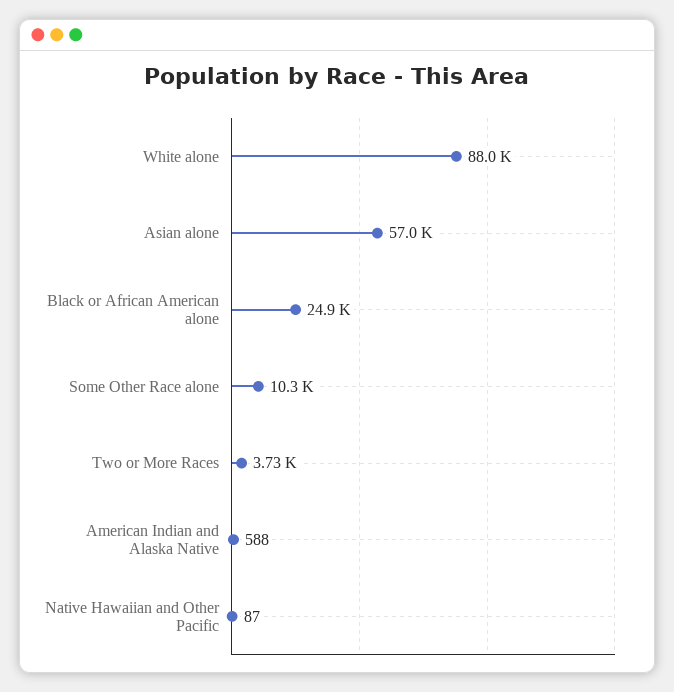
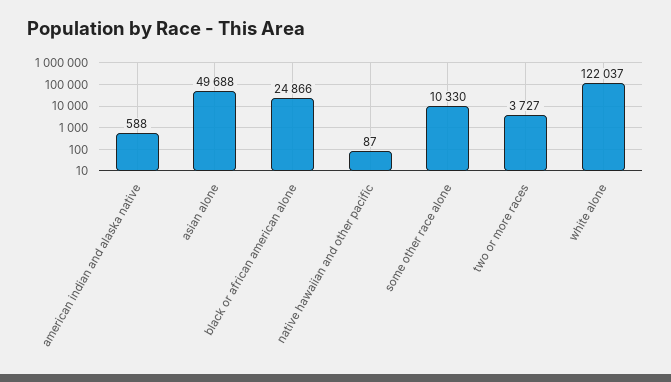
  {
-   "White alone": 88000,
+   "White alone": 122037,
-   "Asian alone": 57000,
+   "Asian alone": 49688,
    "Black or African American alone": 24866,
    "Some Other Race alone": 10330,
    "Two or More Races": 3727,
    "American Indian and Alaska Native": 588,
    "Native Hawaiian and Other Pacific": 87
  }

